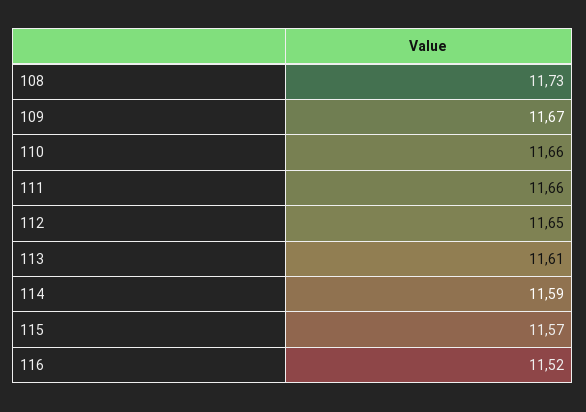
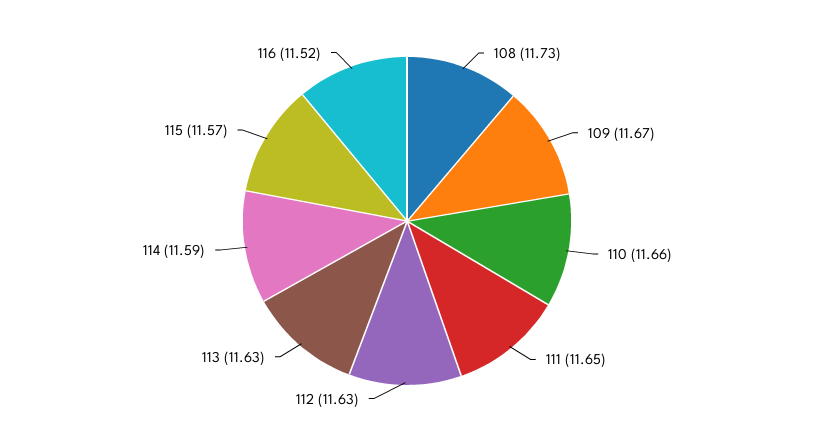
  {
    "108": 11.73,
    "109": 11.67,
    "110": 11.66,
-   "111": 11.66,
+   "111": 11.65,
-   "112": 11.65,
+   "112": 11.63,
-   "113": 11.61,
+   "113": 11.63,
    "114": 11.59,
    "115": 11.57,
    "116": 11.52
  }

